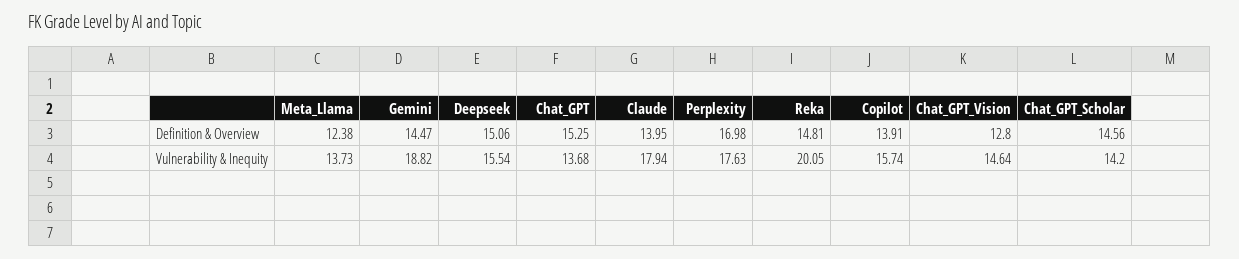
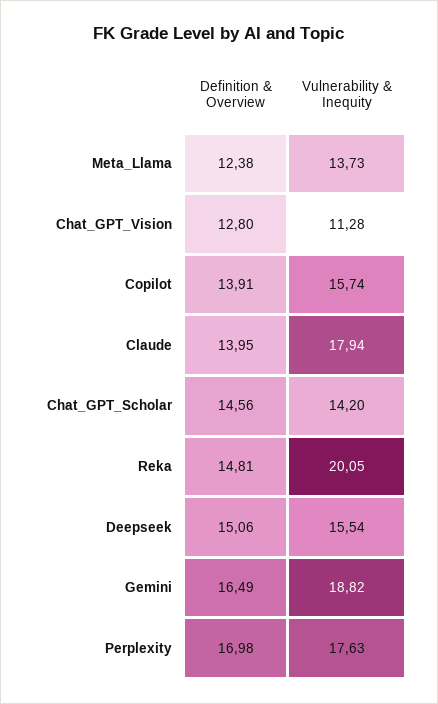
  {
    "Meta_Llama": {
      "Definition & Overview": 12.38,
      "Vulnerability & Inequity": 13.73
    },
    "Gemini": {
-     "Definition & Overview": 14.47,
+     "Definition & Overview": 16.49,
      "Vulnerability & Inequity": 18.82
    },
    "Deepseek": {
      "Definition & Overview": 15.06,
      "Vulnerability & Inequity": 15.54
    },
-   "Chat_GPT": {
-     "Definition & Overview": 15.25,
-     "Vulnerability & Inequity": 13.68
-   },
    "Claude": {
      "Definition & Overview": 13.95,
      "Vulnerability & Inequity": 17.94
    },
    "Perplexity": {
      "Definition & Overview": 16.98,
      "Vulnerability & Inequity": 17.63
    },
    "Reka": {
      "Definition & Overview": 14.81,
      "Vulnerability & Inequity": 20.05
    },
    "Copilot": {
      "Definition & Overview": 13.91,
      "Vulnerability & Inequity": 15.74
    },
    "Chat_GPT_Vision": {
      "Definition & Overview": 12.8,
-     "Vulnerability & Inequity": 14.64
+     "Vulnerability & Inequity": 11.28
    },
    "Chat_GPT_Scholar": {
      "Definition & Overview": 14.56,
      "Vulnerability & Inequity": 14.2
    }
  }

